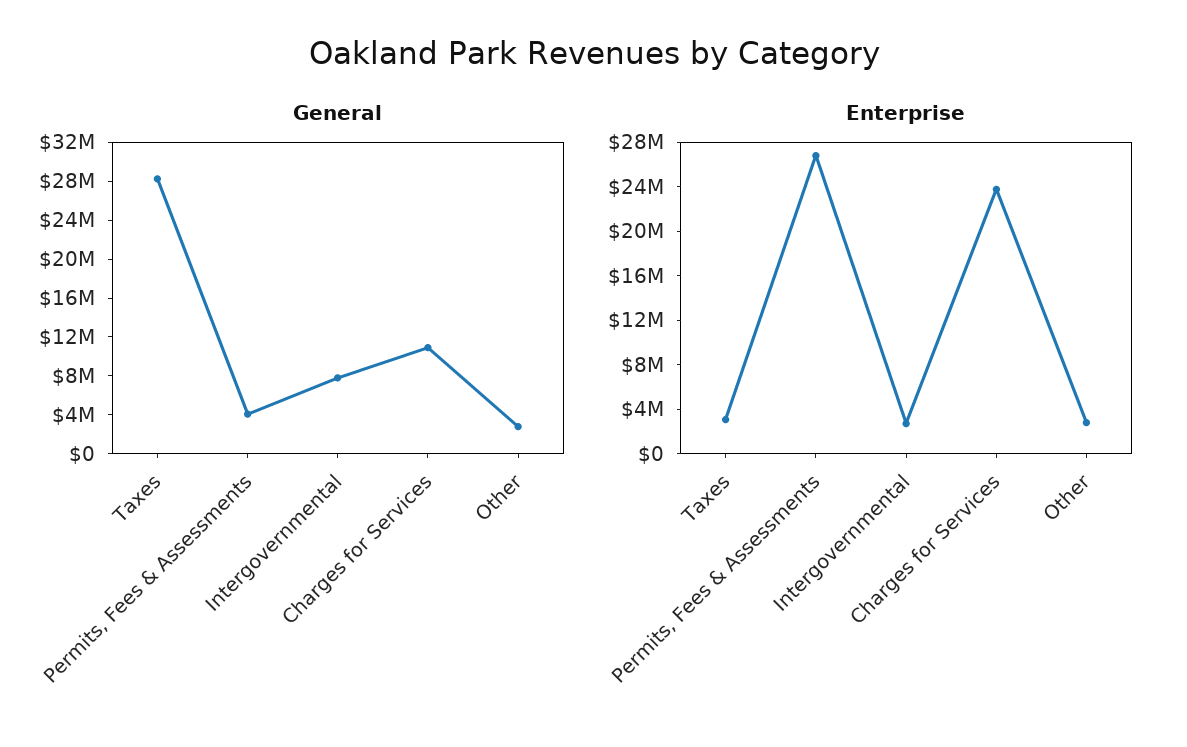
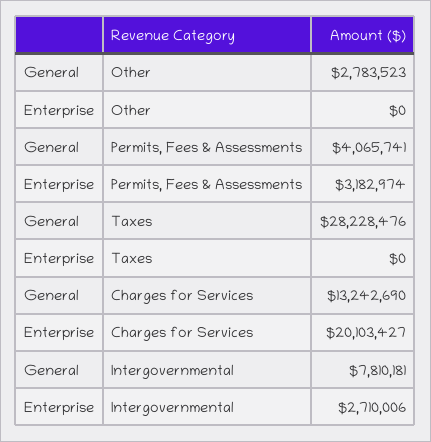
  {
    "General": {
      "Taxes": 28228476,
      "Permits, Fees & Assessments": 4065741,
      "Intergovernmental": 7810181,
-     "Charges for Services": 11000000,
+     "Charges for Services": 13242690,
      "Other": 2783523
    },
    "Enterprise": {
-     "Taxes": 3000000,
+     "Taxes": 0,
-     "Permits, Fees & Assessments": 27000000,
+     "Permits, Fees & Assessments": 3182974,
      "Intergovernmental": 2710006,
-     "Charges for Services": 24000000,
+     "Charges for Services": 20103427,
-     "Other": 3000000
+     "Other": 0
    }
  }

